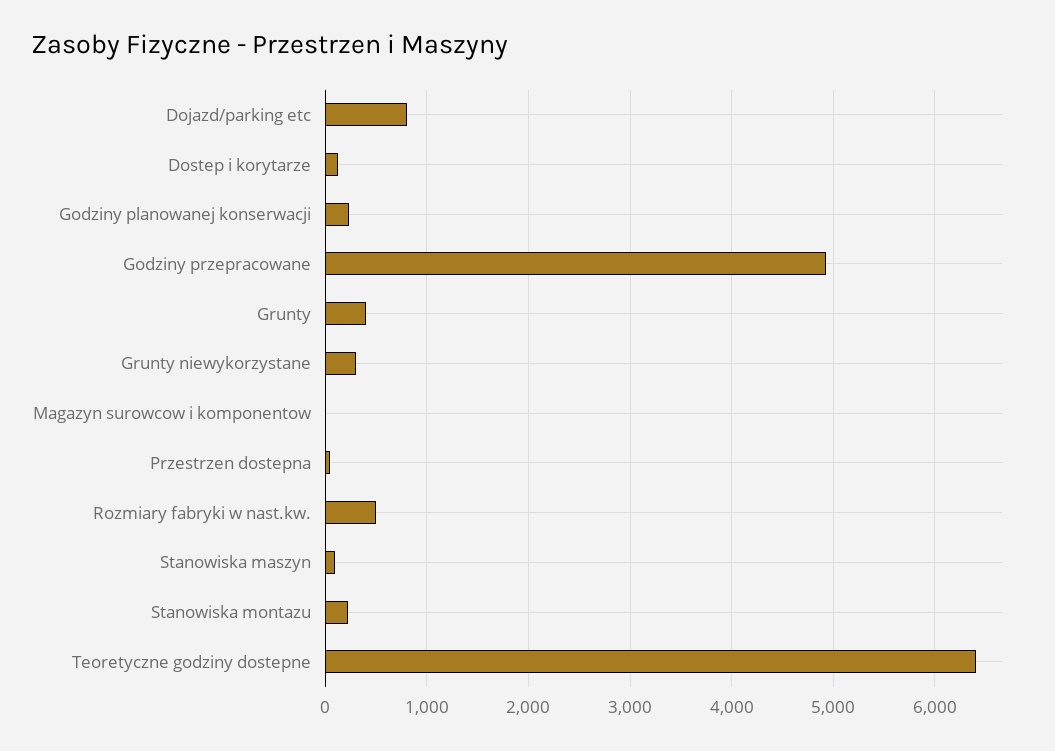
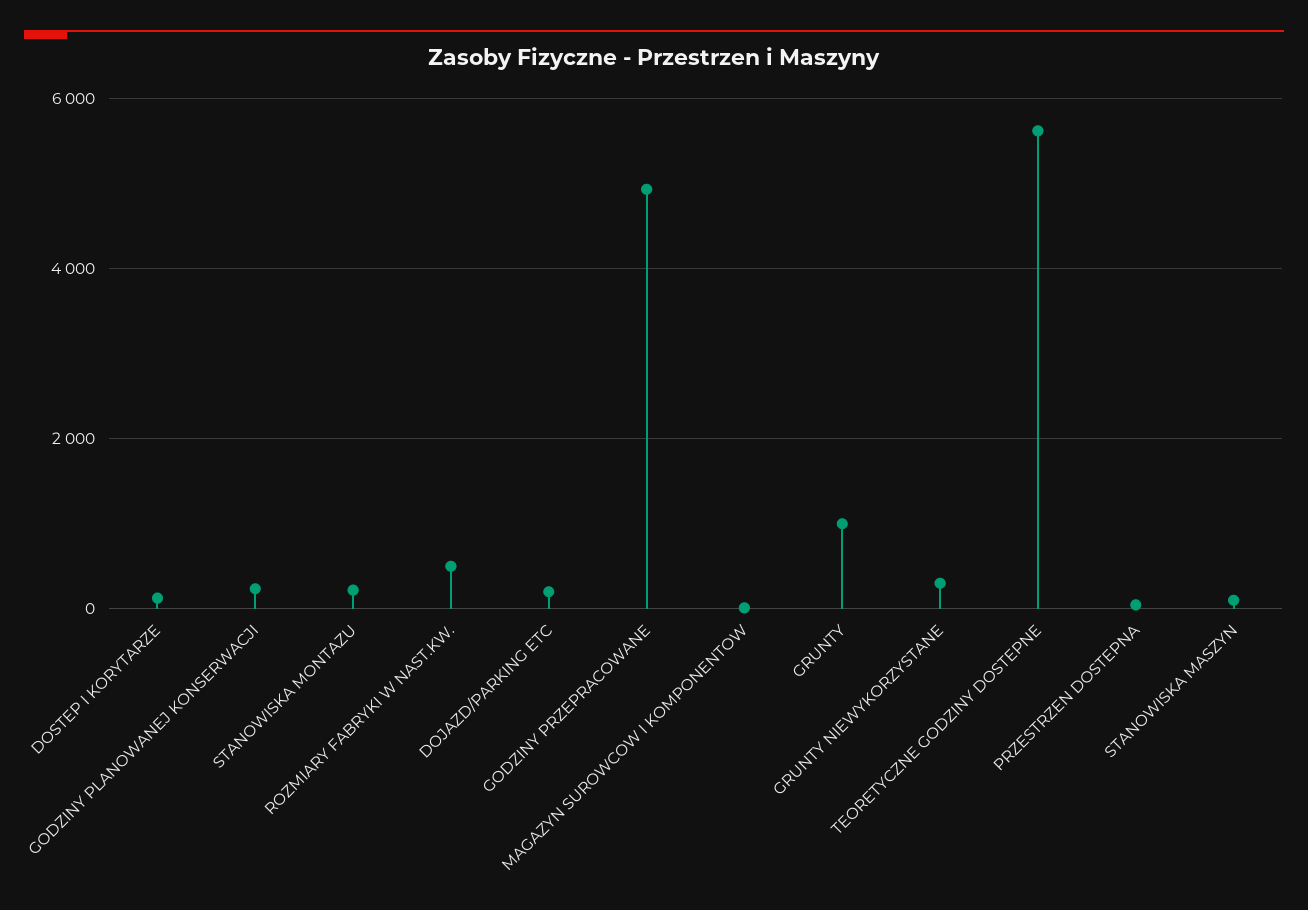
  {
-   "Dojazd/parking etc": 800,
+   "Dojazd/parking etc": 200,
    "Dostep i korytarze": 100,
    "Godziny planowanej konserwacji": 200,
    "Godziny przepracowane": 4900,
-   "Grunty": 400,
+   "Grunty": 1000,
    "Grunty niewykorzystane": 300,
    "Magazyn surowcow i komponentow": 0,
    "Przestrzen dostepna": 0,
    "Rozmiary fabryki w nast.kw.": 500,
    "Stanowiska maszyn": 100,
    "Stanowiska montazu": 200,
-   "Teoretyczne godziny dostepne": 6400
+   "Teoretyczne godziny dostepne": 5600
  }

